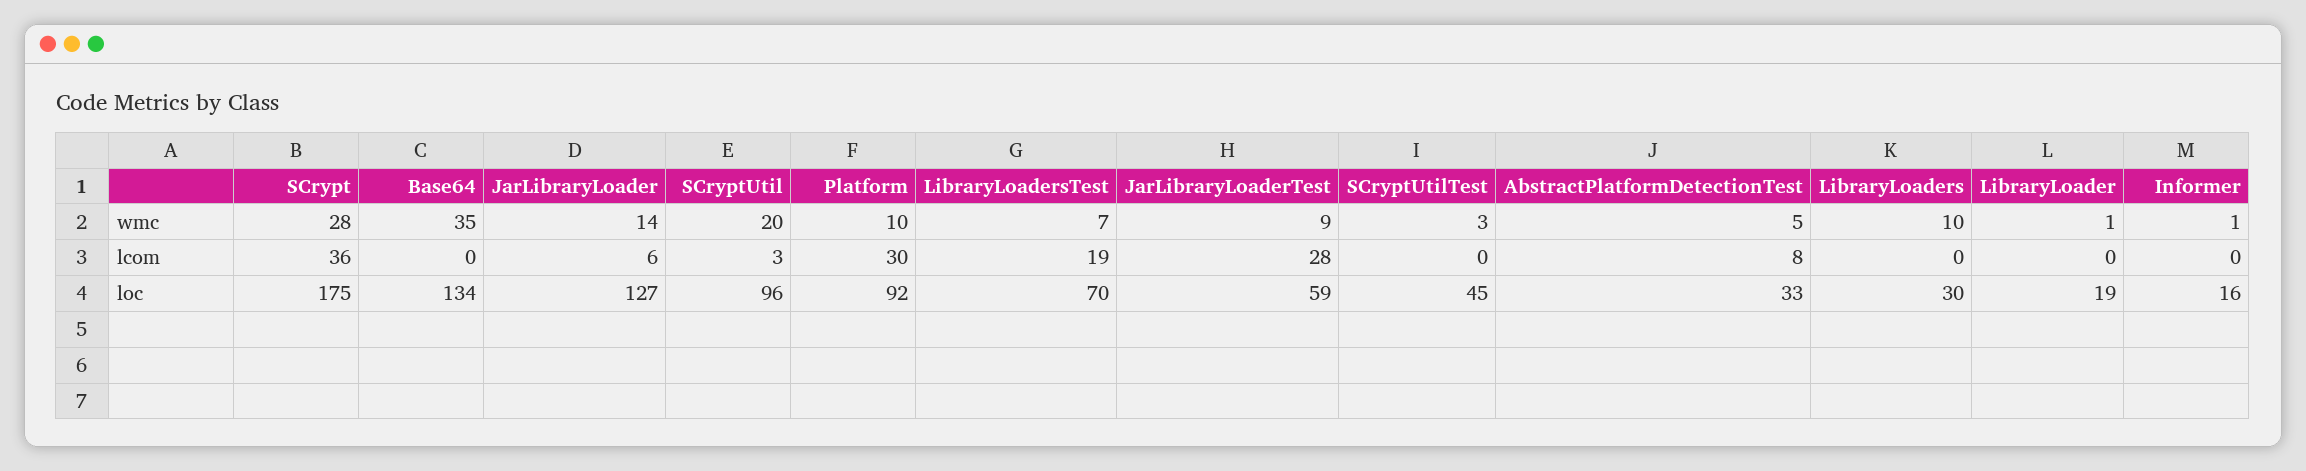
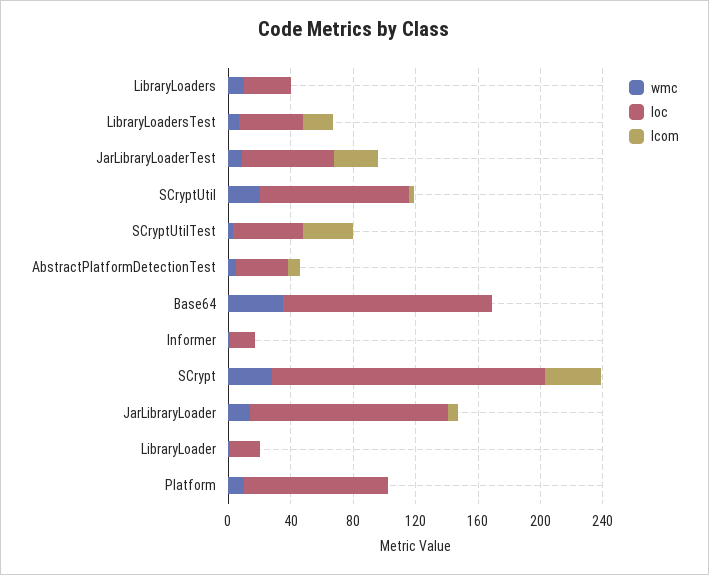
  {
    "wmc": {
      "SCrypt": 28,
      "Base64": 35,
      "JarLibraryLoader": 14,
      "SCryptUtil": 20,
      "Platform": 10,
      "LibraryLoadersTest": 7,
      "JarLibraryLoaderTest": 9,
      "SCryptUtilTest": 3,
      "AbstractPlatformDetectionTest": 5,
      "LibraryLoaders": 10,
      "LibraryLoader": 1,
      "Informer": 1
    },
    "lcom": {
      "SCrypt": 36,
      "Base64": 0,
      "JarLibraryLoader": 6,
      "SCryptUtil": 3,
-     "Platform": 30,
+     "Platform": 0,
      "LibraryLoadersTest": 19,
      "JarLibraryLoaderTest": 28,
-     "SCryptUtilTest": 0,
+     "SCryptUtilTest": 30,
      "AbstractPlatformDetectionTest": 8,
      "LibraryLoaders": 0,
      "LibraryLoader": 0,
      "Informer": 0
    },
    "loc": {
      "SCrypt": 175,
      "Base64": 134,
      "JarLibraryLoader": 127,
      "SCryptUtil": 96,
      "Platform": 92,
-     "LibraryLoadersTest": 70,
+     "LibraryLoadersTest": 40,
      "JarLibraryLoaderTest": 59,
      "SCryptUtilTest": 45,
      "AbstractPlatformDetectionTest": 33,
      "LibraryLoaders": 30,
      "LibraryLoader": 19,
      "Informer": 16
    }
  }

